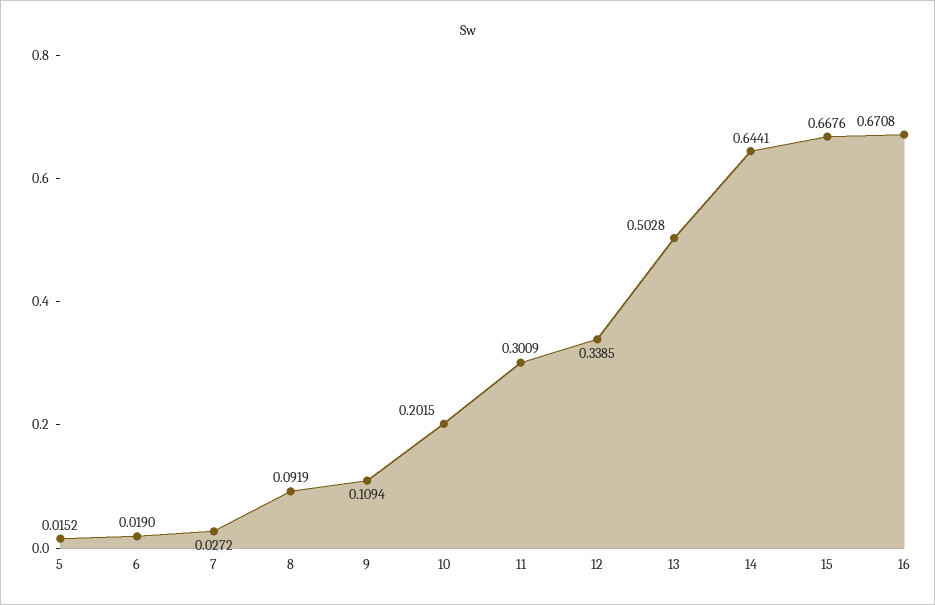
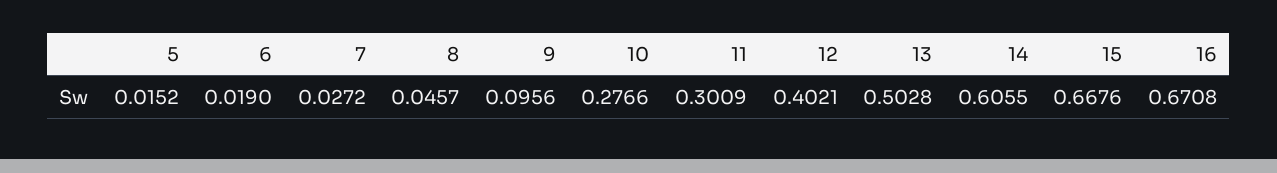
  {
    "5": 0.0152,
    "6": 0.019,
    "7": 0.0272,
-   "8": 0.0919,
+   "8": 0.0457,
-   "9": 0.1094,
+   "9": 0.0956,
-   "10": 0.2015,
+   "10": 0.2766,
    "11": 0.3009,
-   "12": 0.3385,
+   "12": 0.4021,
    "13": 0.5028,
-   "14": 0.6441,
+   "14": 0.6055,
    "15": 0.6676,
    "16": 0.6708
  }

